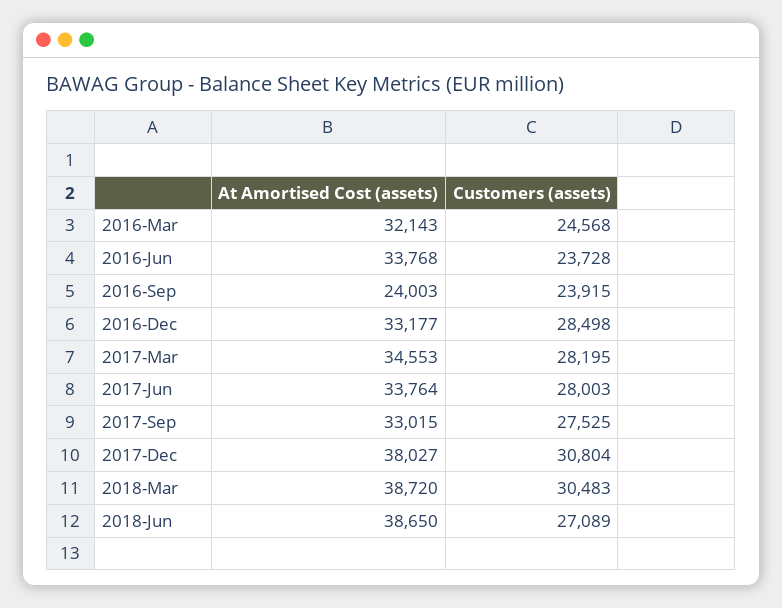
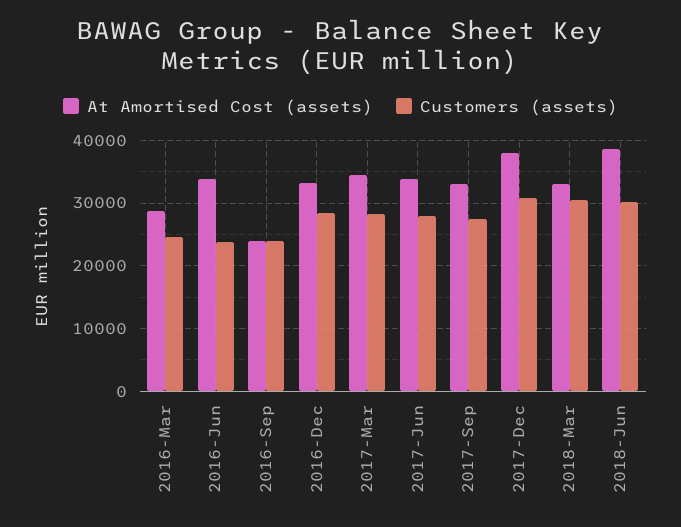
  {
    "At Amortised Cost (assets)": {
-     "2016-Mar": 32143,
+     "2016-Mar": 29000,
      "2016-Jun": 33768,
      "2016-Sep": 24003,
      "2016-Dec": 33177,
      "2017-Mar": 34553,
      "2017-Jun": 33764,
      "2017-Sep": 33015,
      "2017-Dec": 38027,
-     "2018-Mar": 38720,
+     "2018-Mar": 33000,
      "2018-Jun": 38650
    },
    "Customers (assets)": {
      "2016-Mar": 24568,
      "2016-Jun": 23728,
      "2016-Sep": 23915,
      "2016-Dec": 28498,
      "2017-Mar": 28195,
      "2017-Jun": 28003,
      "2017-Sep": 27525,
      "2017-Dec": 30804,
      "2018-Mar": 30483,
-     "2018-Jun": 27089
+     "2018-Jun": 30000
    }
  }

